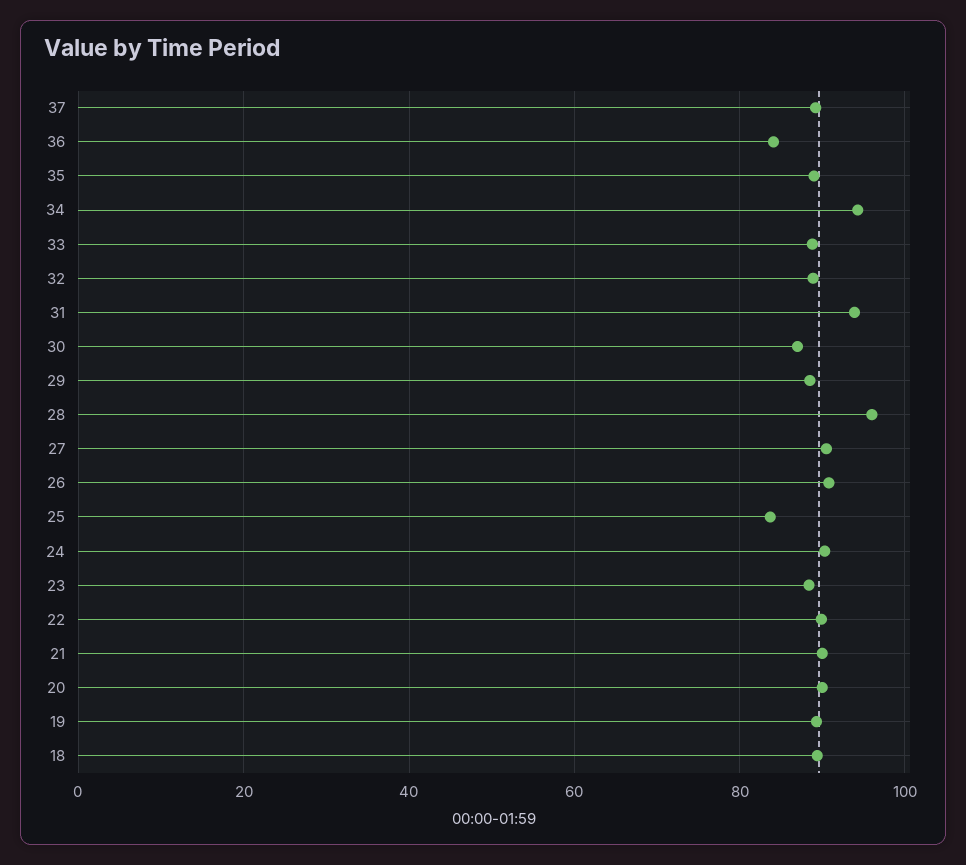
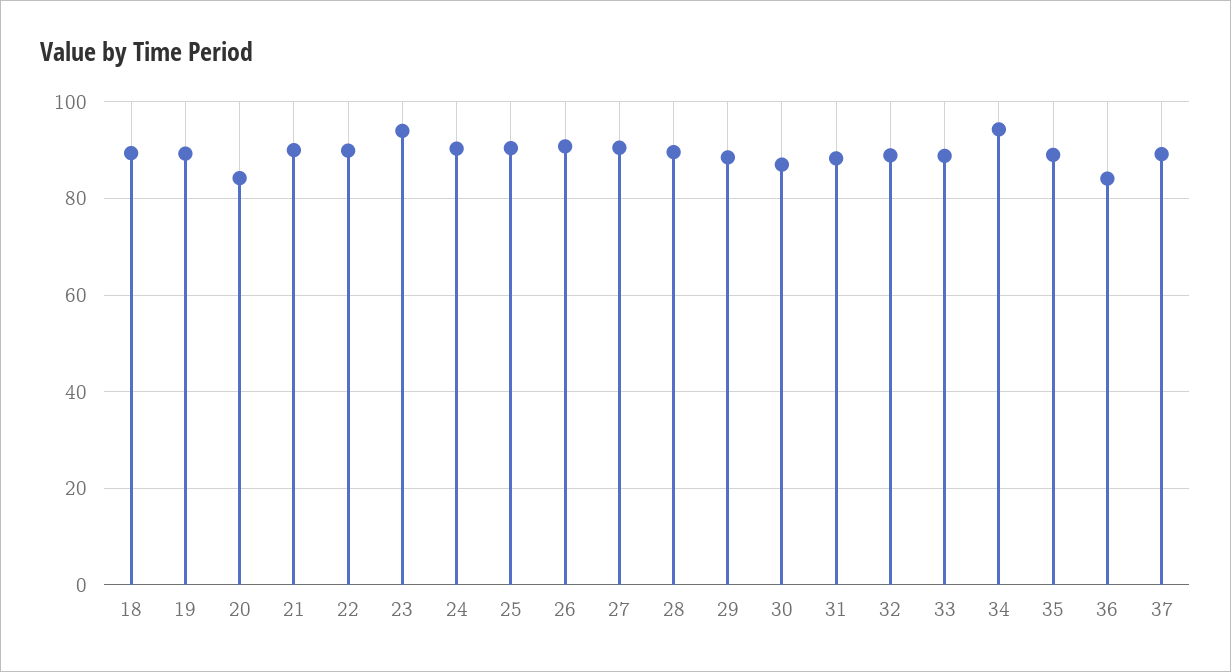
  {
    "37": 90,
    "36": 84,
    "35": 90,
    "34": 94,
    "33": 88,
    "32": 88,
-   "31": 94,
+   "31": 88,
    "30": 88,
    "29": 88,
-   "28": 96,
+   "28": 90,
    "27": 90,
    "26": 90,
-   "25": 84,
+   "25": 90,
    "24": 90,
-   "23": 88,
+   "23": 94,
    "22": 90,
    "21": 90,
-   "20": 90,
+   "20": 84,
    "19": 90,
    "18": 90
  }

